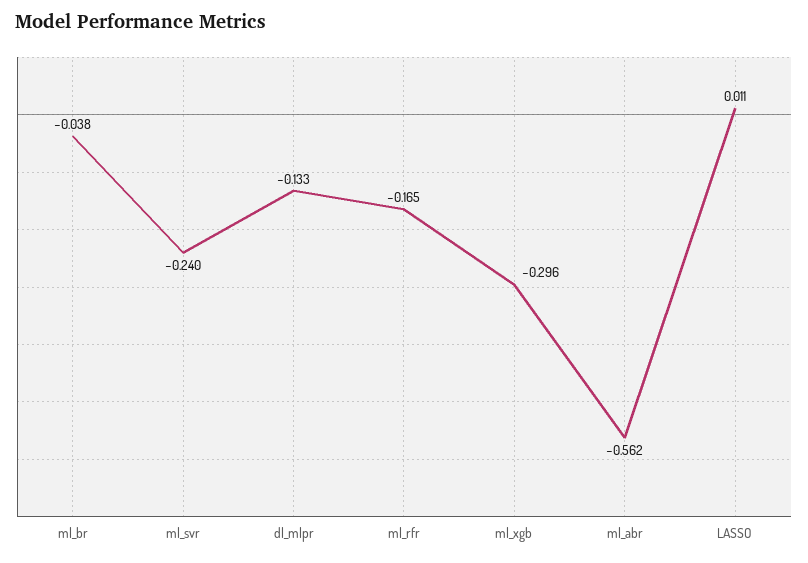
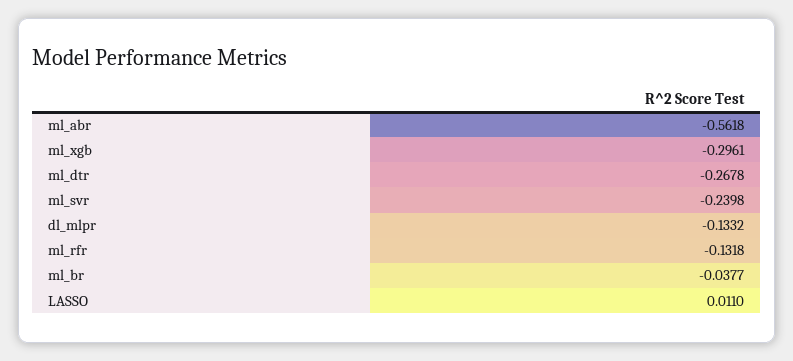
  {
    "ml_br": -0.0377,
    "ml_svr": -0.2398,
    "dl_mlpr": -0.1332,
-   "ml_rfr": -0.165,
+   "ml_rfr": -0.1318,
    "ml_xgb": -0.2961,
    "ml_abr": -0.5618,
-   "LASSO": 0.011
+   "LASSO": 0.011,
+   "ml_dtr": -0.2678
  }

